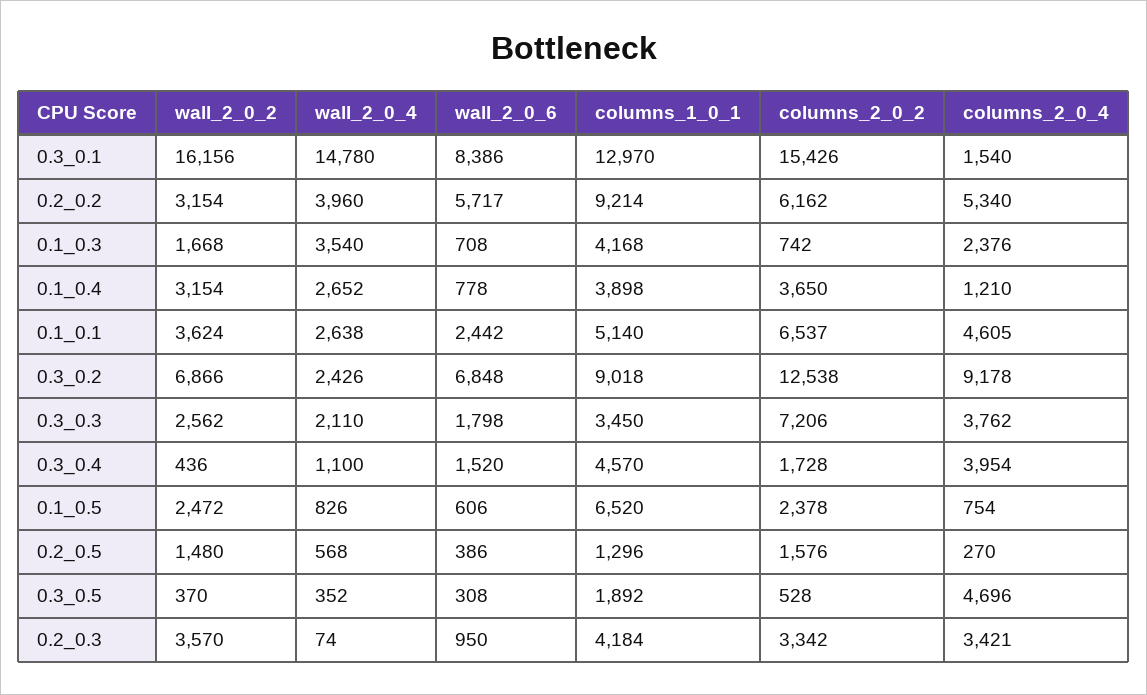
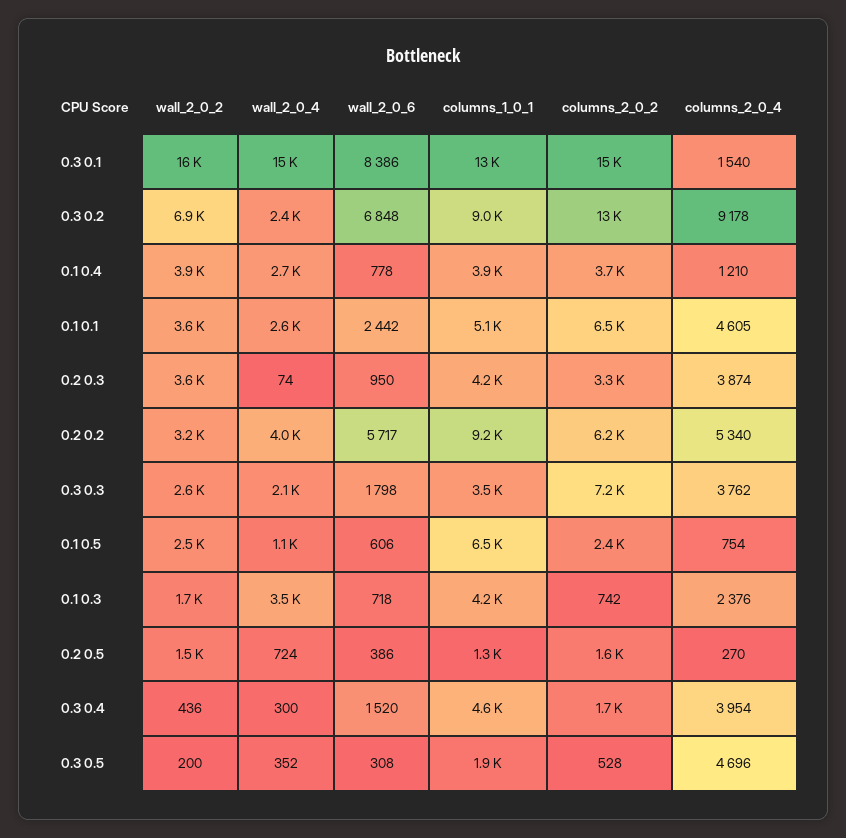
  {
    "wall_2_0_2": {
      "0.3_0.1": 16156,
      "0.2_0.2": 3154,
      "0.1_0.3": 1668,
-     "0.1_0.4": 3154,
+     "0.1_0.4": 3900,
      "0.1_0.1": 3624,
      "0.3_0.2": 6866,
      "0.3_0.3": 2562,
      "0.3_0.4": 436,
      "0.1_0.5": 2472,
      "0.2_0.5": 1480,
-     "0.3_0.5": 370,
+     "0.3_0.5": 200,
      "0.2_0.3": 3570
    },
    "wall_2_0_4": {
      "0.3_0.1": 14780,
      "0.2_0.2": 3960,
      "0.1_0.3": 3540,
      "0.1_0.4": 2652,
      "0.1_0.1": 2638,
      "0.3_0.2": 2426,
      "0.3_0.3": 2110,
-     "0.3_0.4": 1100,
+     "0.3_0.4": 300,
-     "0.1_0.5": 826,
+     "0.1_0.5": 1100,
-     "0.2_0.5": 568,
+     "0.2_0.5": 724,
      "0.3_0.5": 352,
      "0.2_0.3": 74
    },
    "wall_2_0_6": {
      "0.3_0.1": 8386,
      "0.2_0.2": 5717,
-     "0.1_0.3": 708,
+     "0.1_0.3": 718,
      "0.1_0.4": 778,
      "0.1_0.1": 2442,
      "0.3_0.2": 6848,
      "0.3_0.3": 1798,
      "0.3_0.4": 1520,
      "0.1_0.5": 606,
      "0.2_0.5": 386,
      "0.3_0.5": 308,
      "0.2_0.3": 950
    },
    "columns_1_0_1": {
      "0.3_0.1": 12970,
      "0.2_0.2": 9214,
      "0.1_0.3": 4168,
      "0.1_0.4": 3898,
      "0.1_0.1": 5140,
      "0.3_0.2": 9018,
      "0.3_0.3": 3450,
      "0.3_0.4": 4570,
      "0.1_0.5": 6520,
      "0.2_0.5": 1296,
      "0.3_0.5": 1892,
      "0.2_0.3": 4184
    },
    "columns_2_0_2": {
      "0.3_0.1": 15426,
      "0.2_0.2": 6162,
      "0.1_0.3": 742,
      "0.1_0.4": 3650,
      "0.1_0.1": 6537,
      "0.3_0.2": 12538,
      "0.3_0.3": 7206,
      "0.3_0.4": 1728,
      "0.1_0.5": 2378,
      "0.2_0.5": 1576,
      "0.3_0.5": 528,
      "0.2_0.3": 3342
    },
    "columns_2_0_4": {
      "0.3_0.1": 1540,
      "0.2_0.2": 5340,
      "0.1_0.3": 2376,
      "0.1_0.4": 1210,
      "0.1_0.1": 4605,
      "0.3_0.2": 9178,
      "0.3_0.3": 3762,
      "0.3_0.4": 3954,
      "0.1_0.5": 754,
      "0.2_0.5": 270,
      "0.3_0.5": 4696,
-     "0.2_0.3": 3421
+     "0.2_0.3": 3874
    }
  }

